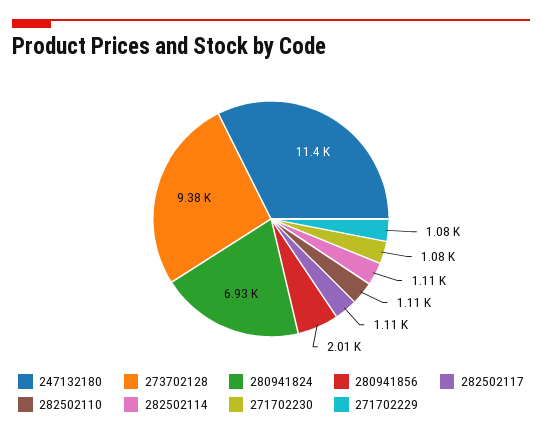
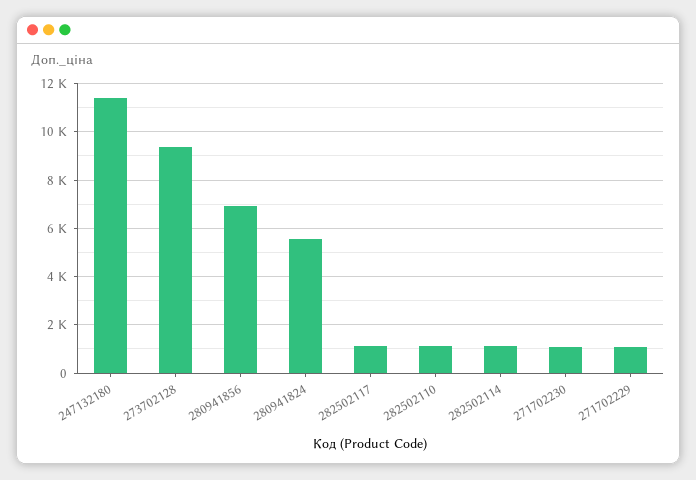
  {
    "247132180": 11400,
    "273702128": 9380,
-   "280941824": 6930,
+   "280941824": 5500,
-   "280941856": 2010,
+   "280941856": 7000,
    "282502117": 1110,
    "282502110": 1110,
    "282502114": 1110,
    "271702230": 1080,
    "271702229": 1080
  }

